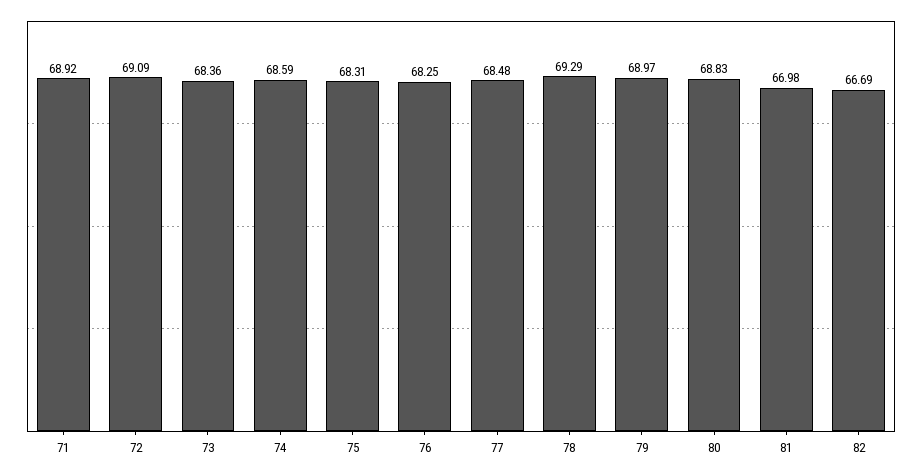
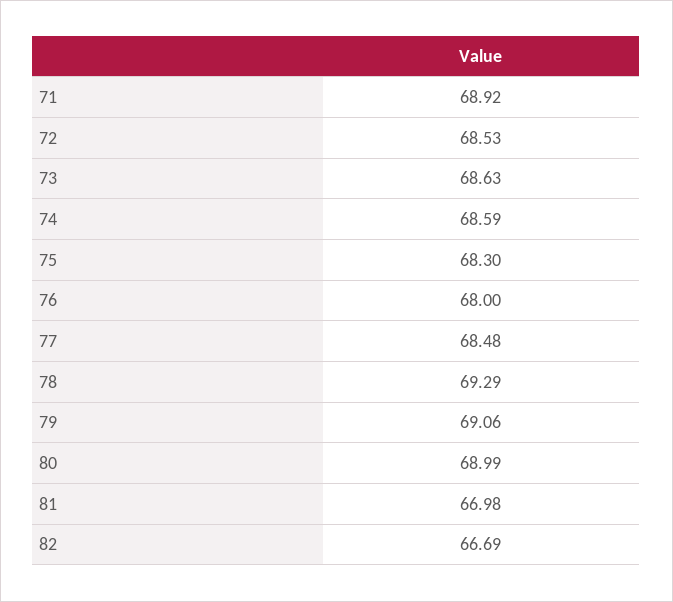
  {
    "71": 68.92,
-   "72": 69.09,
+   "72": 68.53,
-   "73": 68.36,
+   "73": 68.63,
    "74": 68.59,
-   "75": 68.31,
+   "75": 68.3,
-   "76": 68.25,
+   "76": 68,
    "77": 68.48,
    "78": 69.29,
-   "79": 68.97,
+   "79": 69.06,
-   "80": 68.83,
+   "80": 68.99,
    "81": 66.98,
    "82": 66.69
  }

